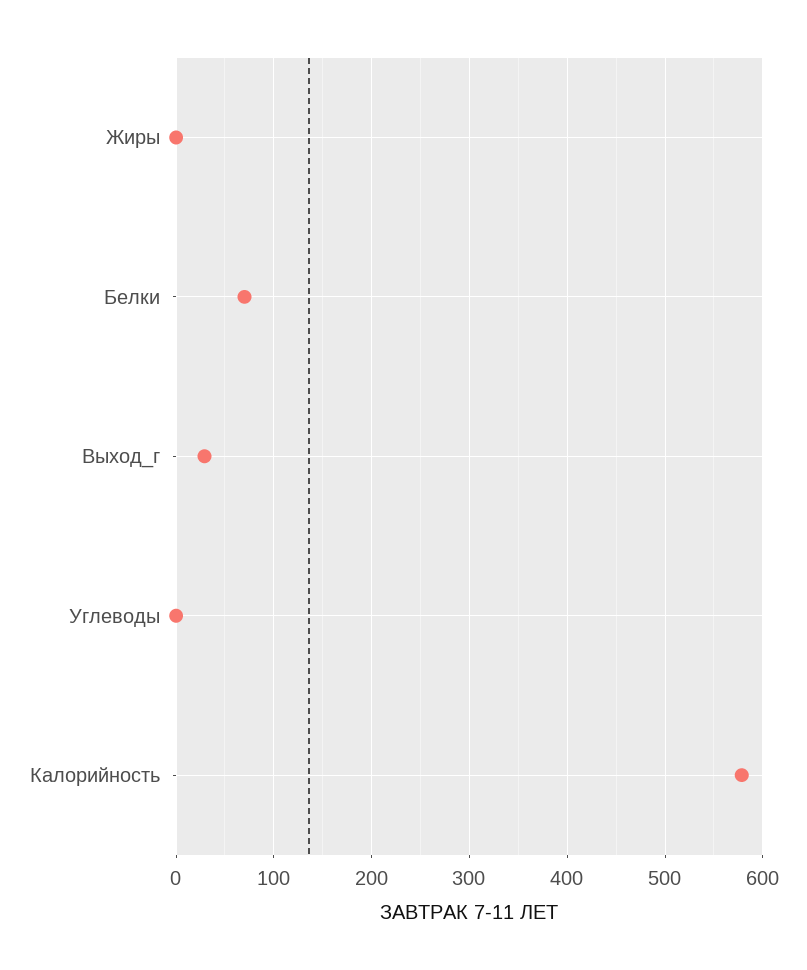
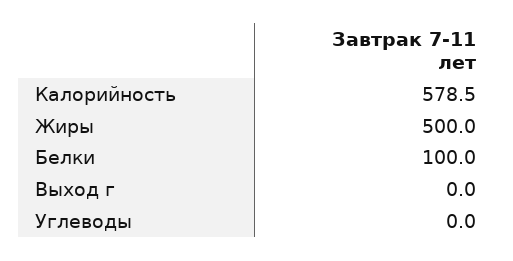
  {
-   "Жиры": 0,
+   "Жиры": 500,
-   "Белки": 70,
+   "Белки": 100,
-   "Выход_г": 30,
+   "Выход_г": 0,
    "Углеводы": 0,
    "Калорийность": 578.5
  }

